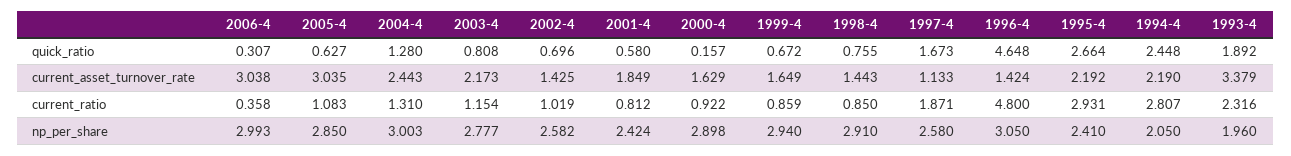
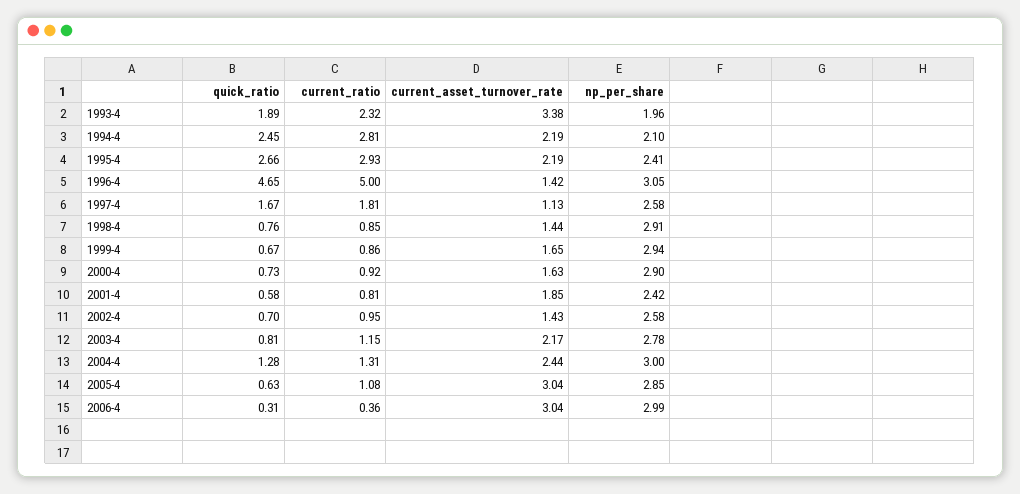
  {
    "2006-4": {
      "quick_ratio": 0.307,
      "current_asset_turnover_rate": 3.038,
      "current_ratio": 0.358,
      "np_per_share": 2.993
    },
    "2005-4": {
      "quick_ratio": 0.627,
      "current_asset_turnover_rate": 3.035,
      "current_ratio": 1.083,
      "np_per_share": 2.85
    },
    "2004-4": {
      "quick_ratio": 1.28,
      "current_asset_turnover_rate": 2.443,
      "current_ratio": 1.31,
      "np_per_share": 3.003
    },
    "2003-4": {
      "quick_ratio": 0.808,
      "current_asset_turnover_rate": 2.173,
      "current_ratio": 1.154,
      "np_per_share": 2.777
    },
    "2002-4": {
      "quick_ratio": 0.696,
      "current_asset_turnover_rate": 1.425,
-     "current_ratio": 1.019,
+     "current_ratio": 0.95,
      "np_per_share": 2.582
    },
    "2001-4": {
      "quick_ratio": 0.58,
      "current_asset_turnover_rate": 1.849,
      "current_ratio": 0.812,
      "np_per_share": 2.424
    },
    "2000-4": {
-     "quick_ratio": 0.157,
+     "quick_ratio": 0.73,
      "current_asset_turnover_rate": 1.629,
      "current_ratio": 0.922,
      "np_per_share": 2.898
    },
    "1999-4": {
      "quick_ratio": 0.672,
      "current_asset_turnover_rate": 1.649,
      "current_ratio": 0.859,
      "np_per_share": 2.94
    },
    "1998-4": {
      "quick_ratio": 0.755,
      "current_asset_turnover_rate": 1.443,
      "current_ratio": 0.85,
      "np_per_share": 2.91
    },
    "1997-4": {
      "quick_ratio": 1.673,
      "current_asset_turnover_rate": 1.133,
-     "current_ratio": 1.871,
+     "current_ratio": 1.81,
      "np_per_share": 2.58
    },
    "1996-4": {
      "quick_ratio": 4.648,
      "current_asset_turnover_rate": 1.424,
-     "current_ratio": 4.8,
+     "current_ratio": 5,
      "np_per_share": 3.05
    },
    "1995-4": {
      "quick_ratio": 2.664,
      "current_asset_turnover_rate": 2.192,
      "current_ratio": 2.931,
      "np_per_share": 2.41
    },
    "1994-4": {
      "quick_ratio": 2.448,
      "current_asset_turnover_rate": 2.19,
      "current_ratio": 2.807,
-     "np_per_share": 2.05
+     "np_per_share": 2.1
    },
    "1993-4": {
      "quick_ratio": 1.892,
      "current_asset_turnover_rate": 3.379,
      "current_ratio": 2.316,
      "np_per_share": 1.96
    }
  }

